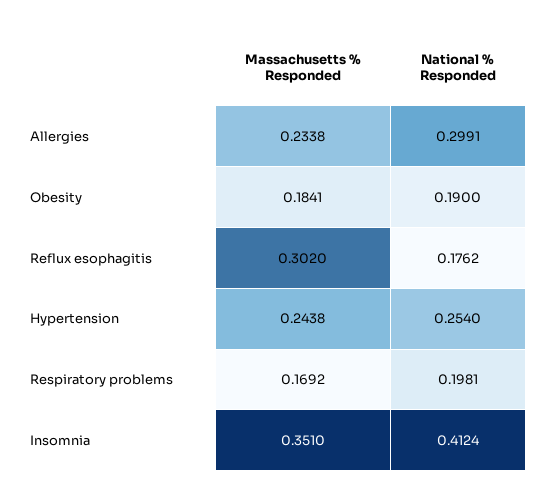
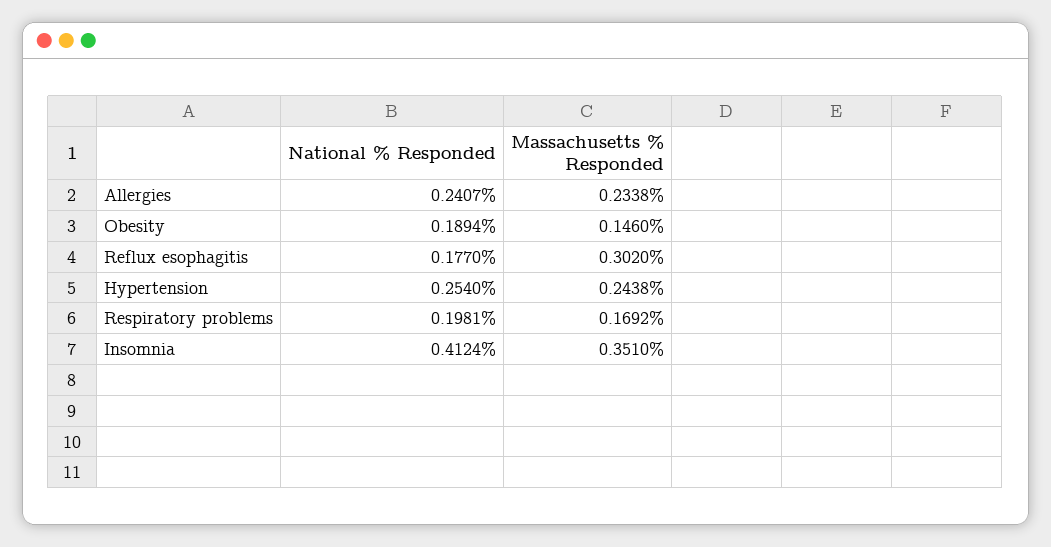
  {
    "Massachusetts % Responded": {
      "Allergies": 0.2338,
-     "Obesity": 0.1841,
+     "Obesity": 0.146,
      "Reflux esophagitis": 0.302,
      "Hypertension": 0.2438,
      "Respiratory problems": 0.1692,
      "Insomnia": 0.351
    },
    "National % Responded": {
-     "Allergies": 0.2991,
+     "Allergies": 0.2407,
-     "Obesity": 0.19,
+     "Obesity": 0.1894,
-     "Reflux esophagitis": 0.1762,
+     "Reflux esophagitis": 0.177,
      "Hypertension": 0.254,
      "Respiratory problems": 0.1981,
      "Insomnia": 0.4124
    }
  }

